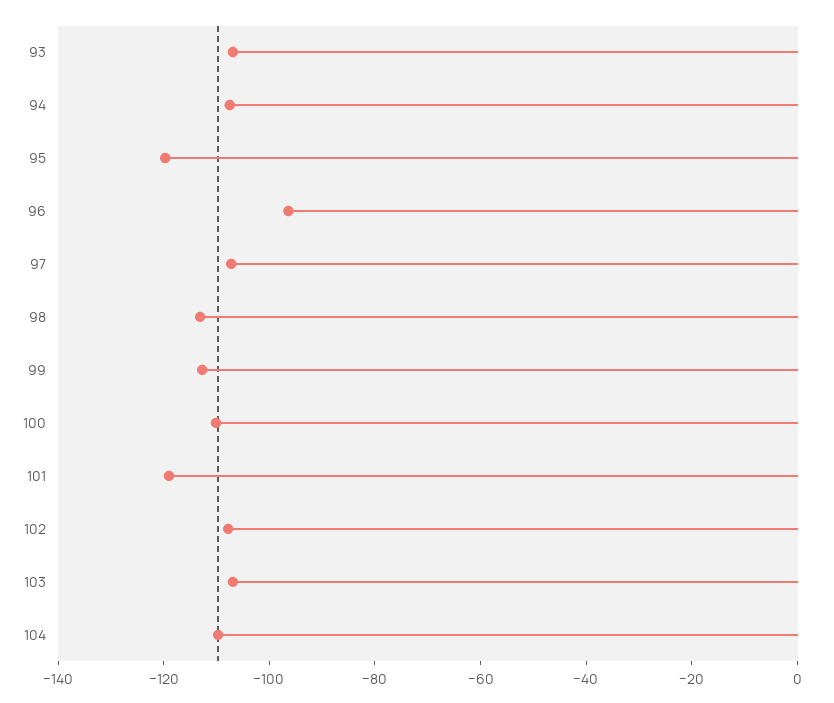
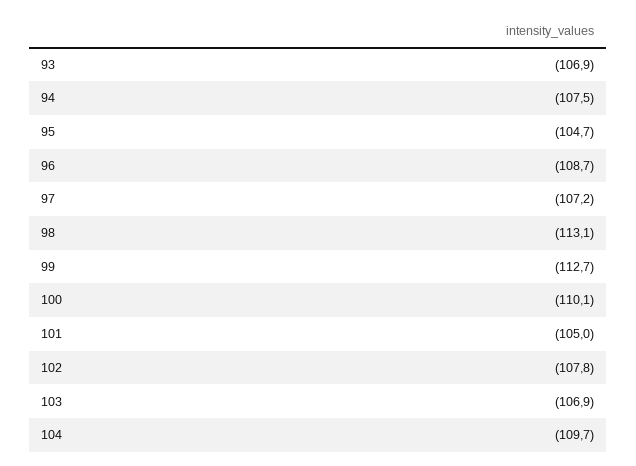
  {
    "93": -106.9,
    "94": -107.5,
-   "95": -120,
+   "95": -104.7,
-   "96": -95,
+   "96": -108.7,
    "97": -107.2,
    "98": -113.1,
    "99": -112.7,
    "100": -110.1,
-   "101": -120,
+   "101": -105,
    "102": -107.8,
    "103": -106.9,
    "104": -109.7
  }

